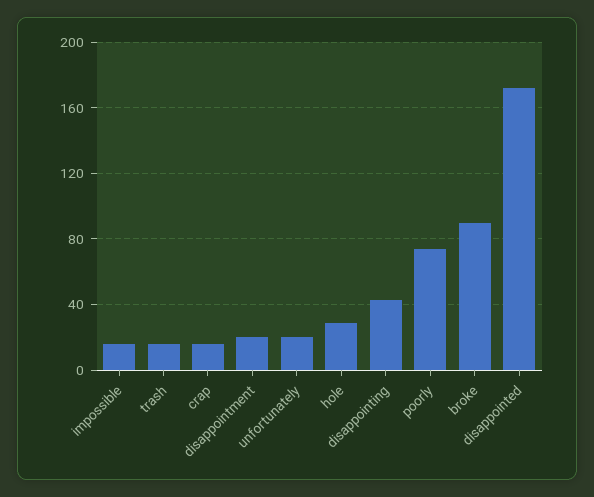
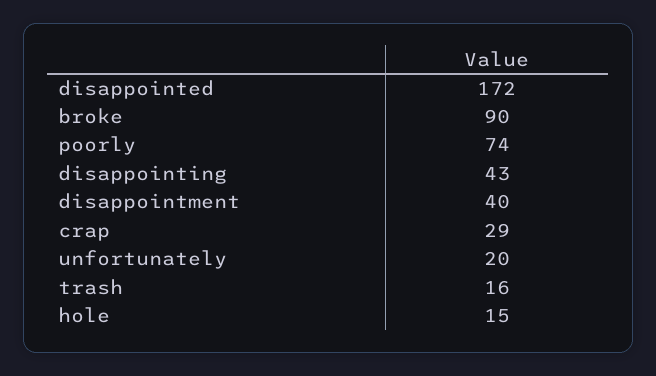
  {
-   "impossible": 15,
    "trash": 16,
-   "crap": 15,
+   "crap": 29,
-   "disappointment": 20,
+   "disappointment": 40,
    "unfortunately": 20,
-   "hole": 30,
+   "hole": 15,
    "disappointing": 43,
    "poorly": 74,
    "broke": 90,
    "disappointed": 172
  }

